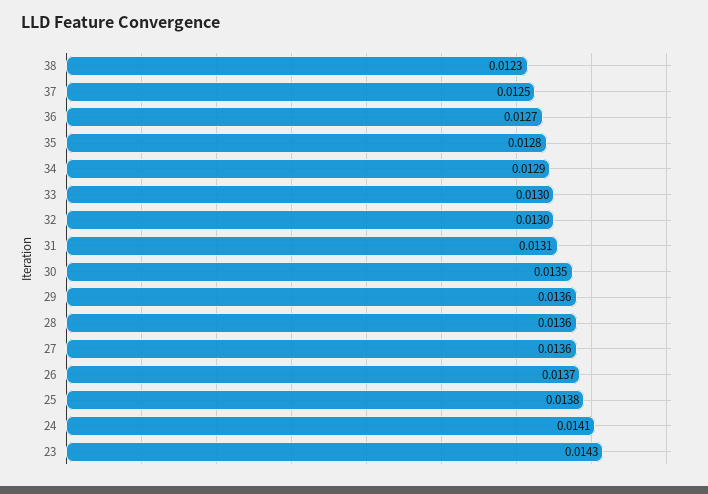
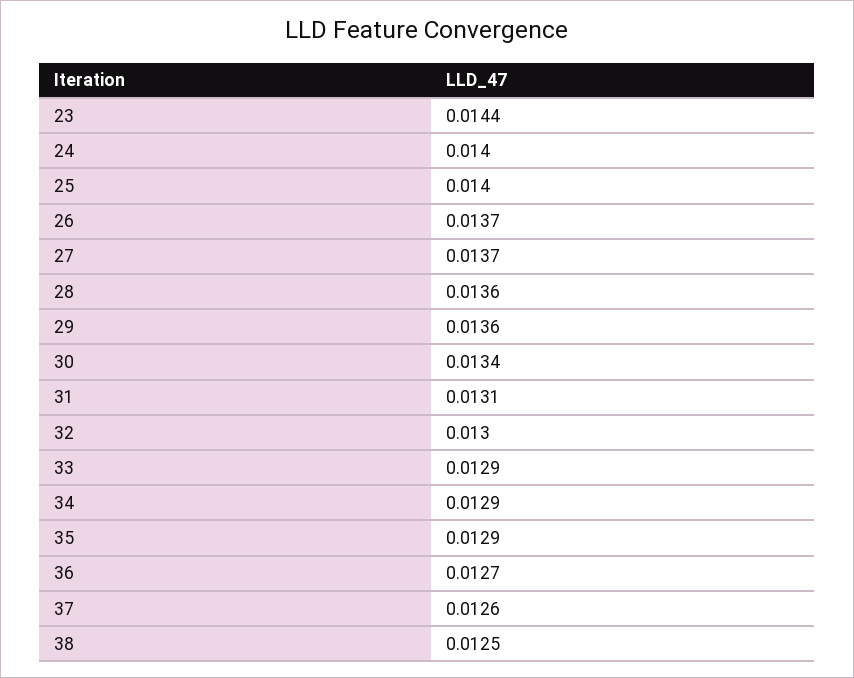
  {
-   "38": 0.0123,
+   "38": 0.0125,
-   "37": 0.0125,
+   "37": 0.0126,
    "36": 0.0127,
-   "35": 0.0128,
+   "35": 0.0129,
    "34": 0.0129,
-   "33": 0.013,
+   "33": 0.0129,
    "32": 0.013,
    "31": 0.0131,
-   "30": 0.0135,
+   "30": 0.0134,
    "29": 0.0136,
    "28": 0.0136,
-   "27": 0.0136,
+   "27": 0.0137,
    "26": 0.0137,
-   "25": 0.0138,
+   "25": 0.014,
-   "24": 0.0141,
+   "24": 0.014,
-   "23": 0.0143
+   "23": 0.0144
  }

